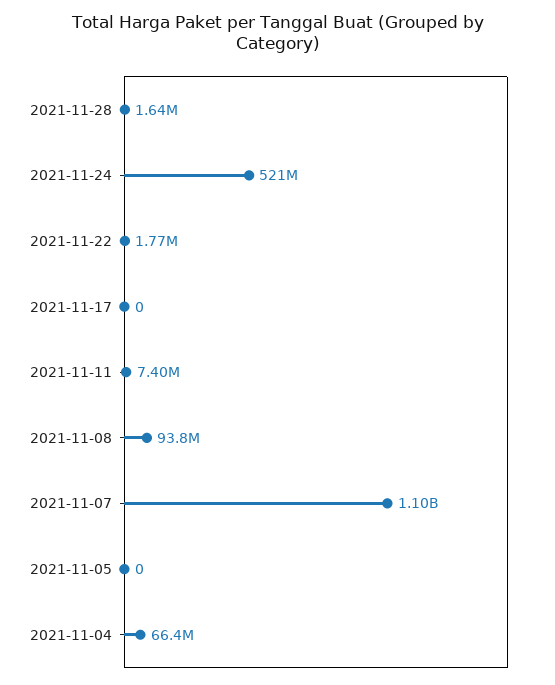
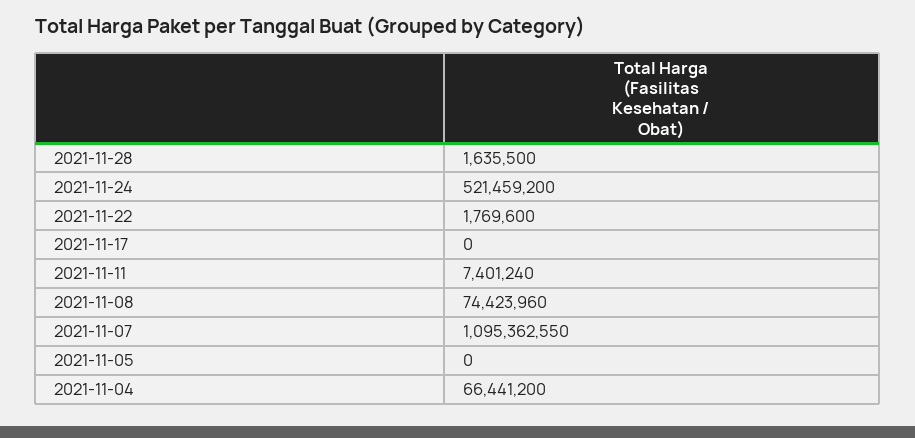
  {
    "2021-11-28": 1635500,
    "2021-11-24": 521459200,
    "2021-11-22": 1769600,
    "2021-11-17": 0,
    "2021-11-11": 7401240,
-   "2021-11-08": 93800000,
+   "2021-11-08": 74423960,
    "2021-11-07": 1095362550,
    "2021-11-05": 0,
    "2021-11-04": 66441200
  }

